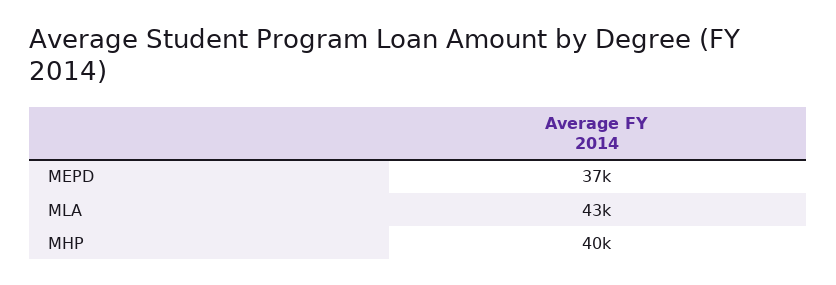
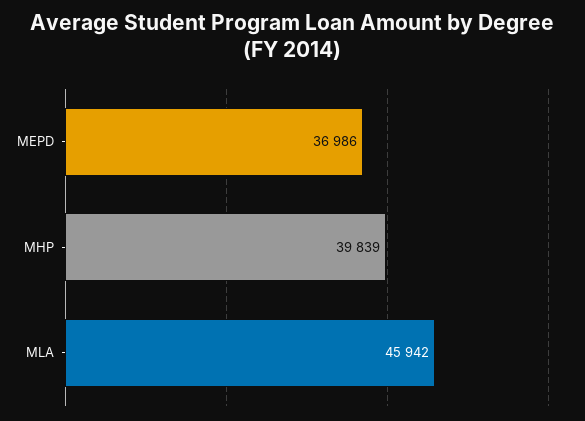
  {
    "MEPD": 36986,
-   "MLA": 43000,
+   "MLA": 45942,
    "MHP": 39839
  }

